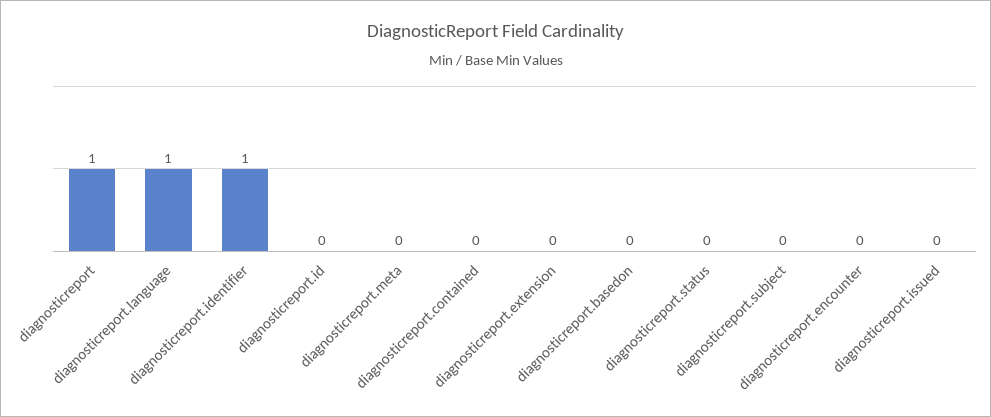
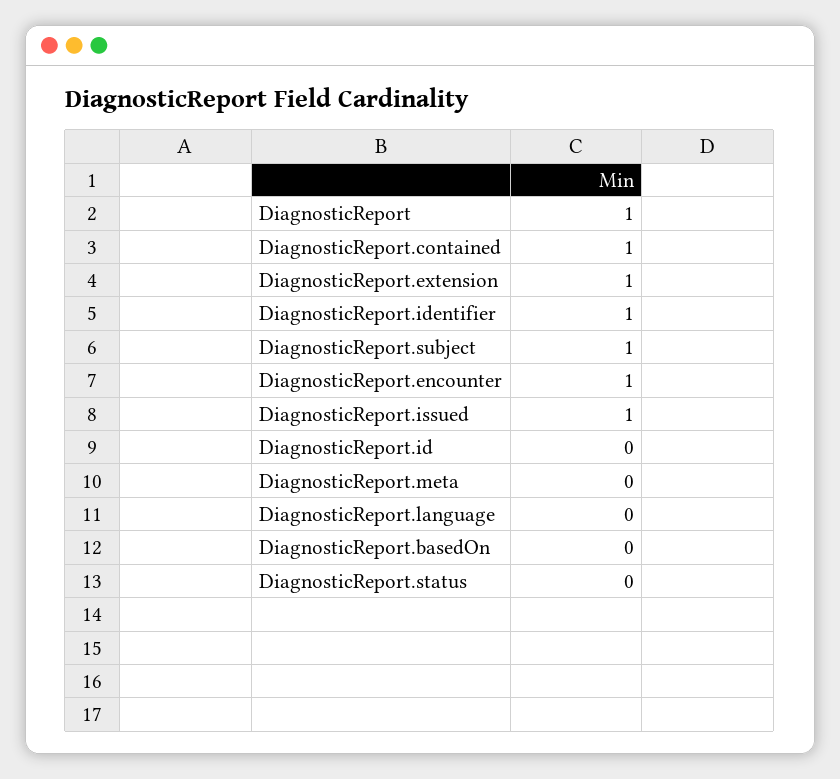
  {
    "diagnosticreport": 1,
-   "diagnosticreport.language": 1,
+   "diagnosticreport.language": 0,
    "diagnosticreport.identifier": 1,
    "diagnosticreport.id": 0,
    "diagnosticreport.meta": 0,
-   "diagnosticreport.contained": 0,
+   "diagnosticreport.contained": 1,
-   "diagnosticreport.extension": 0,
+   "diagnosticreport.extension": 1,
    "diagnosticreport.basedon": 0,
    "diagnosticreport.status": 0,
-   "diagnosticreport.subject": 0,
+   "diagnosticreport.subject": 1,
-   "diagnosticreport.encounter": 0,
+   "diagnosticreport.encounter": 1,
-   "diagnosticreport.issued": 0
+   "diagnosticreport.issued": 1
  }

